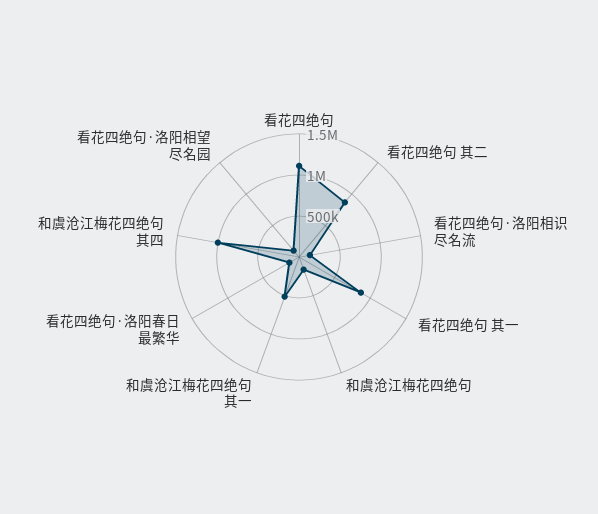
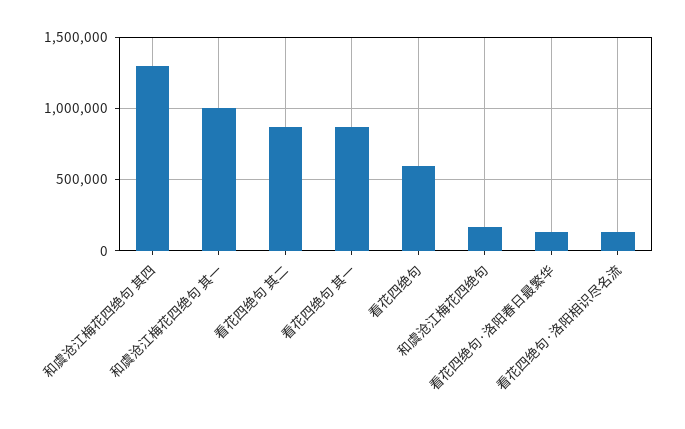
  {
-   "看花四绝句": 1100000,
+   "看花四绝句": 600000,
    "看花四绝句 其二": 850000,
    "看花四绝句·洛阳相识尽名流": 150000,
    "看花四绝句 其一": 850000,
    "和虞沧江梅花四绝句": 150000,
-   "和虞沧江梅花四绝句 其一": 500000,
+   "和虞沧江梅花四绝句 其一": 1000000,
    "看花四绝句·洛阳春日最繁华": 150000,
-   "和虞沧江梅花四绝句 其四": 1000000,
+   "和虞沧江梅花四绝句 其四": 1300000
-   "看花四绝句·洛阳相望尽名园": 100000
  }

